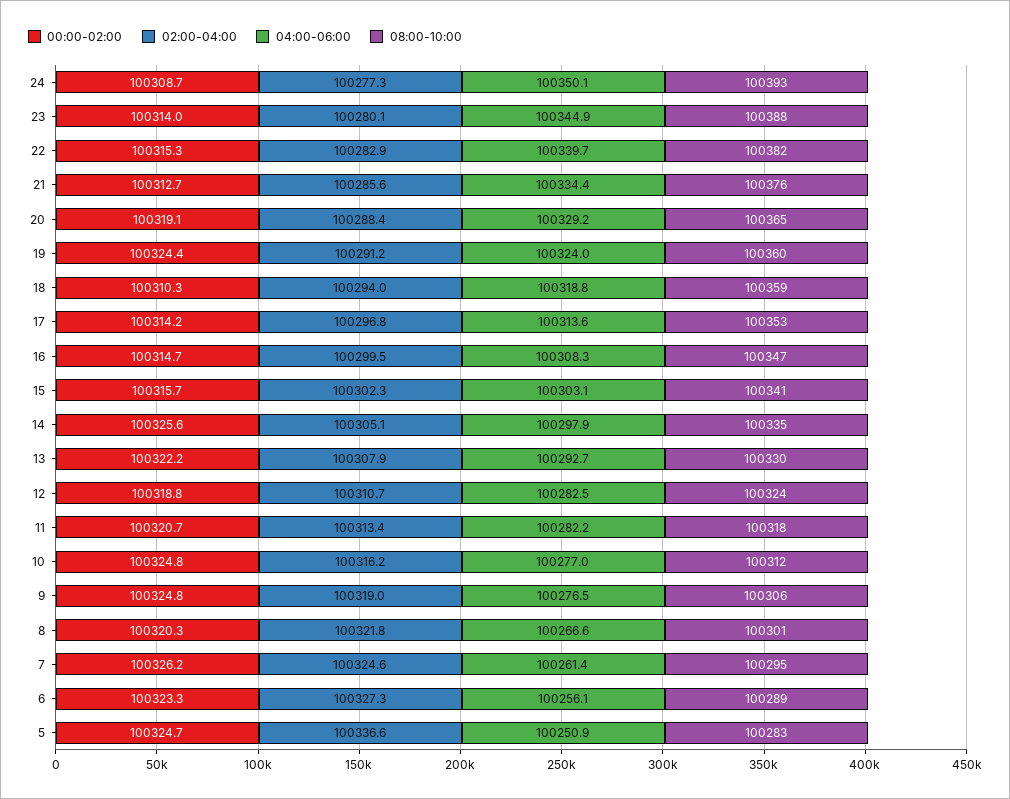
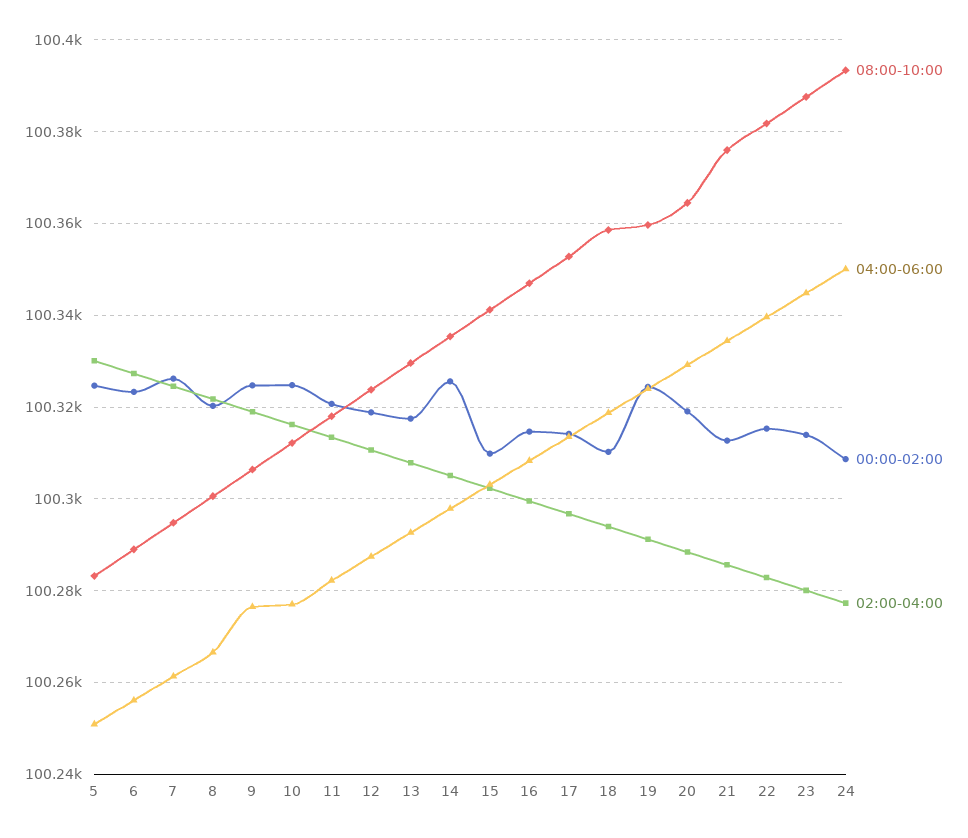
  {
    "00:00-02:00": {
      "24": 100308.7,
      "23": 100314,
      "22": 100315.3,
      "21": 100312.7,
      "20": 100319.1,
      "19": 100324.4,
      "18": 100310.3,
      "17": 100314.2,
      "16": 100314.7,
-     "15": 100315.7,
+     "15": 100310,
      "14": 100325.6,
-     "13": 100322.2,
+     "13": 100318,
      "12": 100318.8,
      "11": 100320.7,
      "10": 100324.8,
      "9": 100324.8,
      "8": 100320.3,
      "7": 100326.2,
      "6": 100323.3,
      "5": 100324.7
    },
    "02:00-04:00": {
      "24": 100277.3,
      "23": 100280.1,
      "22": 100282.9,
      "21": 100285.6,
      "20": 100288.4,
      "19": 100291.2,
      "18": 100294,
      "17": 100296.8,
      "16": 100299.5,
      "15": 100302.3,
      "14": 100305.1,
      "13": 100307.9,
      "12": 100310.7,
      "11": 100313.4,
      "10": 100316.2,
      "9": 100319,
      "8": 100321.8,
      "7": 100324.6,
      "6": 100327.3,
-     "5": 100336.6
+     "5": 100330
    },
    "04:00-06:00": {
      "24": 100350.1,
      "23": 100344.9,
      "22": 100339.7,
      "21": 100334.4,
      "20": 100329.2,
      "19": 100324,
      "18": 100318.8,
      "17": 100313.6,
      "16": 100308.3,
      "15": 100303.1,
      "14": 100297.9,
      "13": 100292.7,
-     "12": 100282.5,
+     "12": 100288,
      "11": 100282.2,
      "10": 100277,
      "9": 100276.5,
      "8": 100266.6,
      "7": 100261.4,
      "6": 100256.1,
      "5": 100250.9
    },
    "08:00-10:00": {
      "24": 100393,
      "23": 100388,
      "22": 100382,
      "21": 100376,
      "20": 100365,
      "19": 100360,
      "18": 100359,
      "17": 100353,
      "16": 100347,
      "15": 100341,
      "14": 100335,
      "13": 100330,
      "12": 100324,
      "11": 100318,
      "10": 100312,
      "9": 100306,
      "8": 100301,
      "7": 100295,
      "6": 100289,
      "5": 100283
    }
  }

